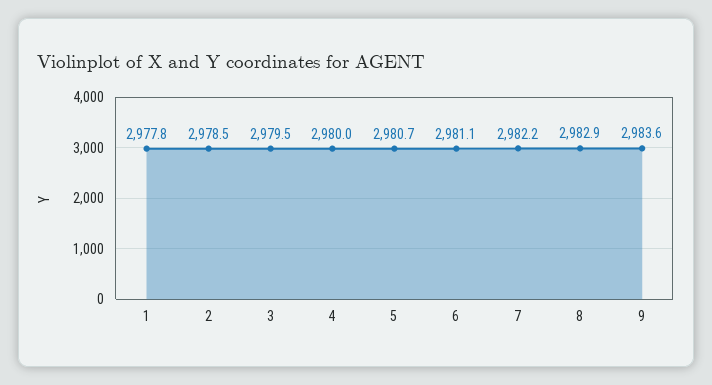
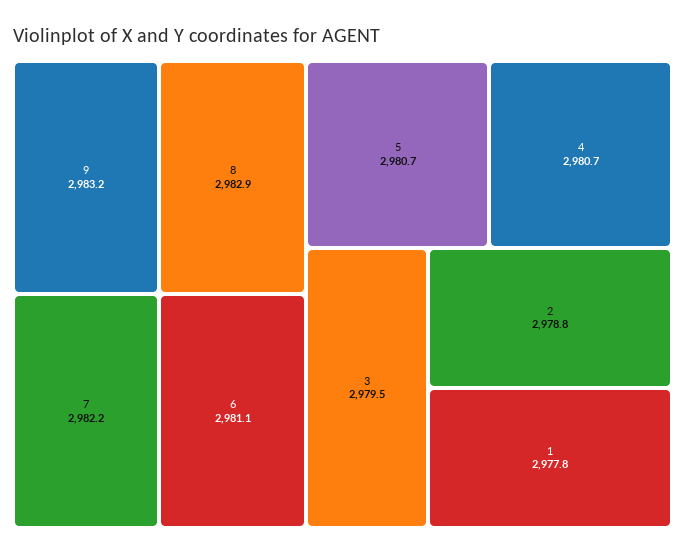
  {
    "1": 2977.8,
-   "2": 2978.5,
+   "2": 2978.8,
    "3": 2979.5,
-   "4": 2980,
+   "4": 2980.7,
    "5": 2980.7,
    "6": 2981.1,
    "7": 2982.2,
    "8": 2982.9,
-   "9": 2983.6
+   "9": 2983.2
  }

